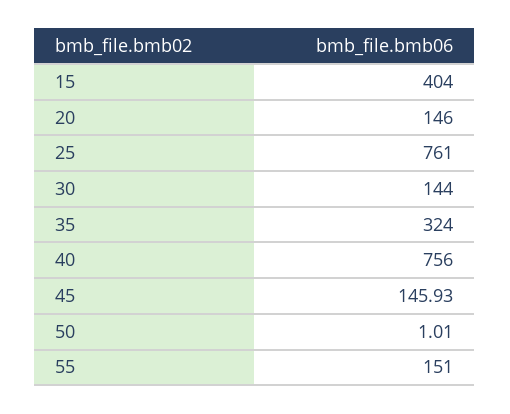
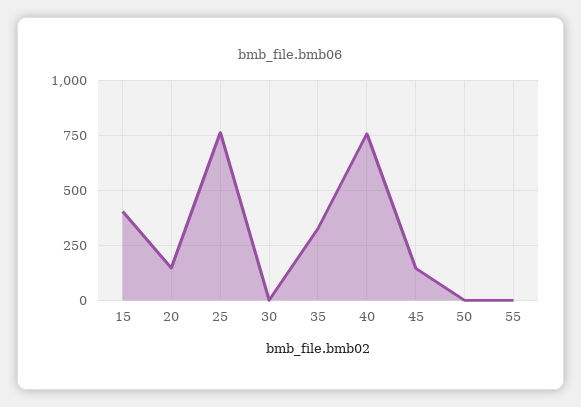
  {
    "15": 404,
    "20": 146,
    "25": 761,
-   "30": 144,
+   "30": 0,
    "35": 324,
    "40": 756,
    "45": 145.93,
    "50": 1.01,
-   "55": 151
+   "55": 0
  }

